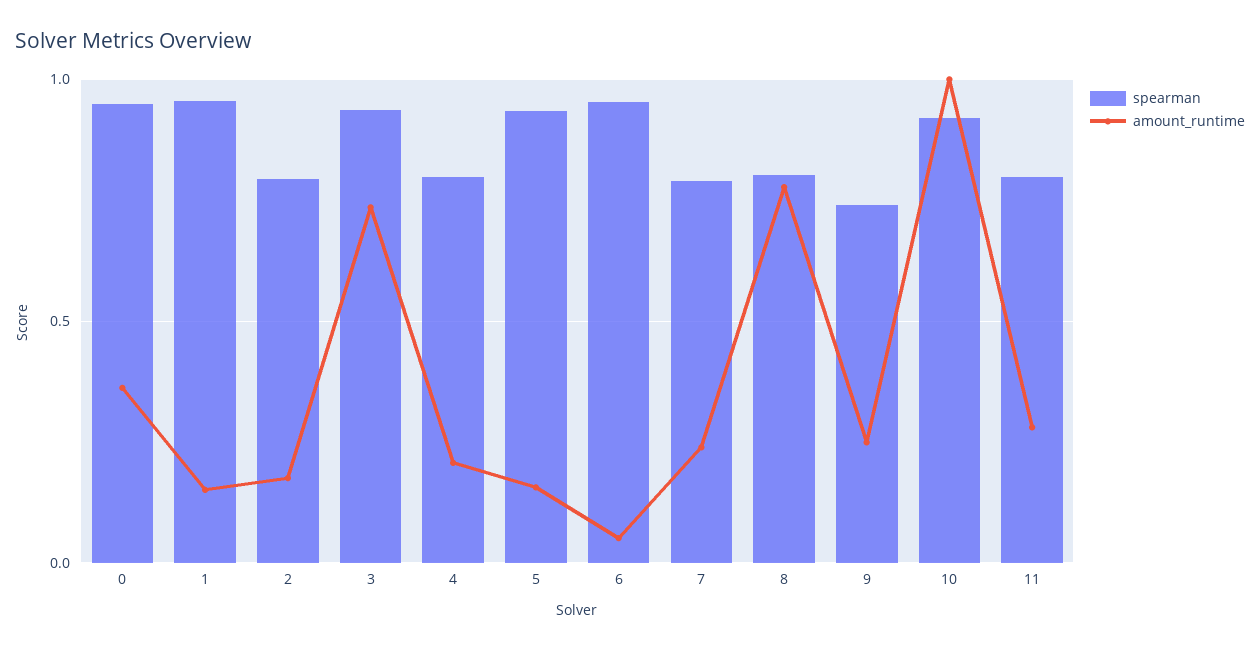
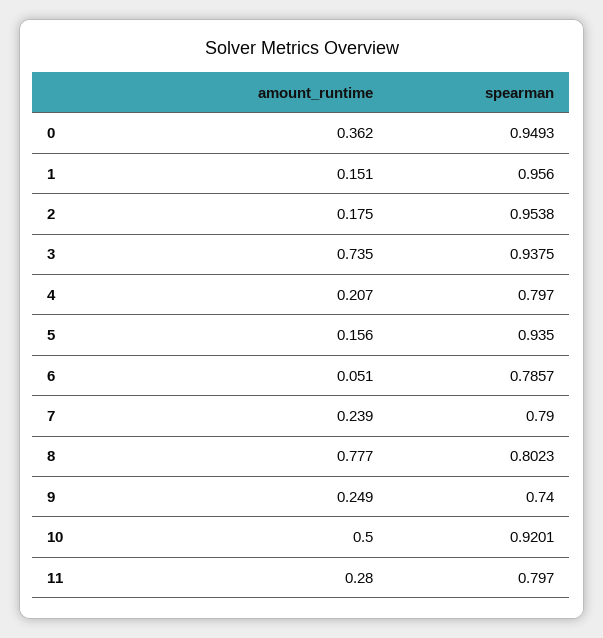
  {
    "spearman": {
      "0": 0.9493,
      "1": 0.956,
-     "2": 0.8,
+     "2": 0.9538,
      "3": 0.9375,
      "4": 0.797,
      "5": 0.935,
-     "6": 0.95,
+     "6": 0.7857,
      "7": 0.79,
      "8": 0.8023,
      "9": 0.74,
      "10": 0.9201,
      "11": 0.797
    },
    "amount_runtime": {
      "0": 0.362,
      "1": 0.151,
      "2": 0.175,
      "3": 0.735,
      "4": 0.207,
      "5": 0.156,
      "6": 0.051,
      "7": 0.239,
      "8": 0.777,
      "9": 0.249,
-     "10": 1,
+     "10": 0.5,
      "11": 0.28
    }
  }

